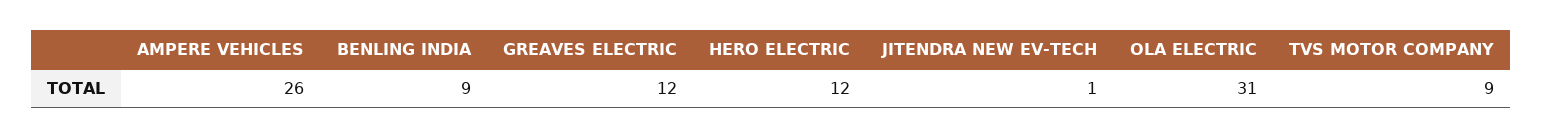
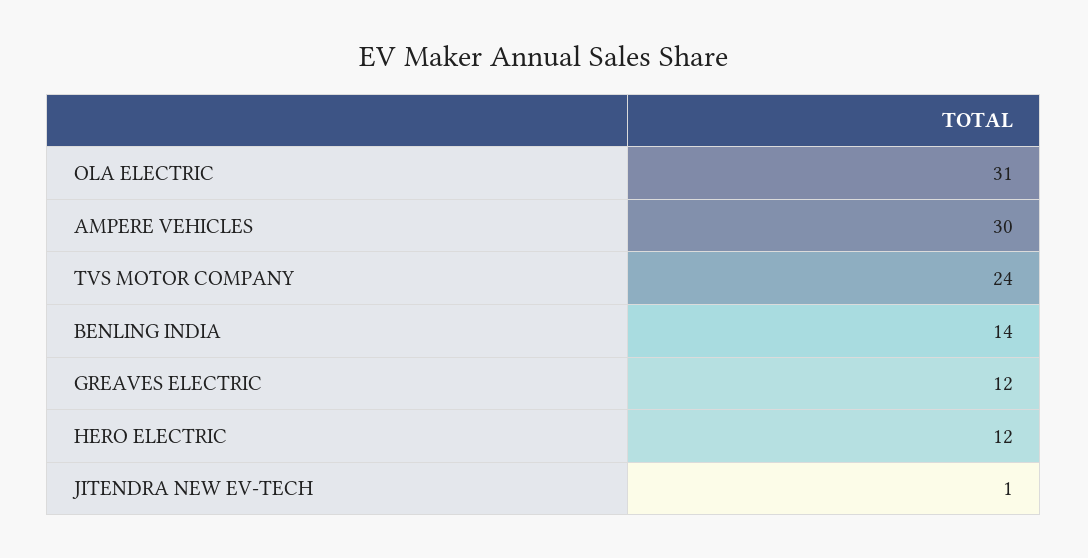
  {
-   "AMPERE VEHICLES": 26,
+   "AMPERE VEHICLES": 30,
-   "BENLING INDIA": 9,
+   "BENLING INDIA": 14,
    "GREAVES ELECTRIC": 12,
    "HERO ELECTRIC": 12,
    "JITENDRA NEW EV-TECH": 1,
    "OLA ELECTRIC": 31,
-   "TVS MOTOR COMPANY": 9
+   "TVS MOTOR COMPANY": 24
  }

